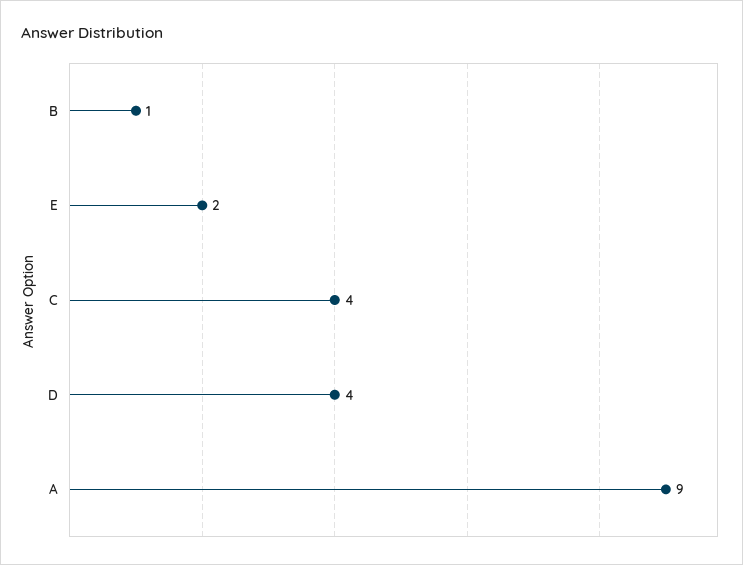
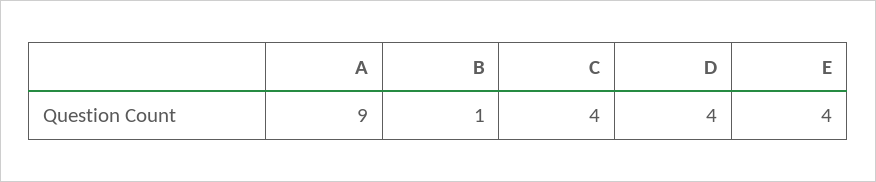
  {
    "B": 1,
-   "E": 2,
+   "E": 4,
    "C": 4,
    "D": 4,
    "A": 9
  }

